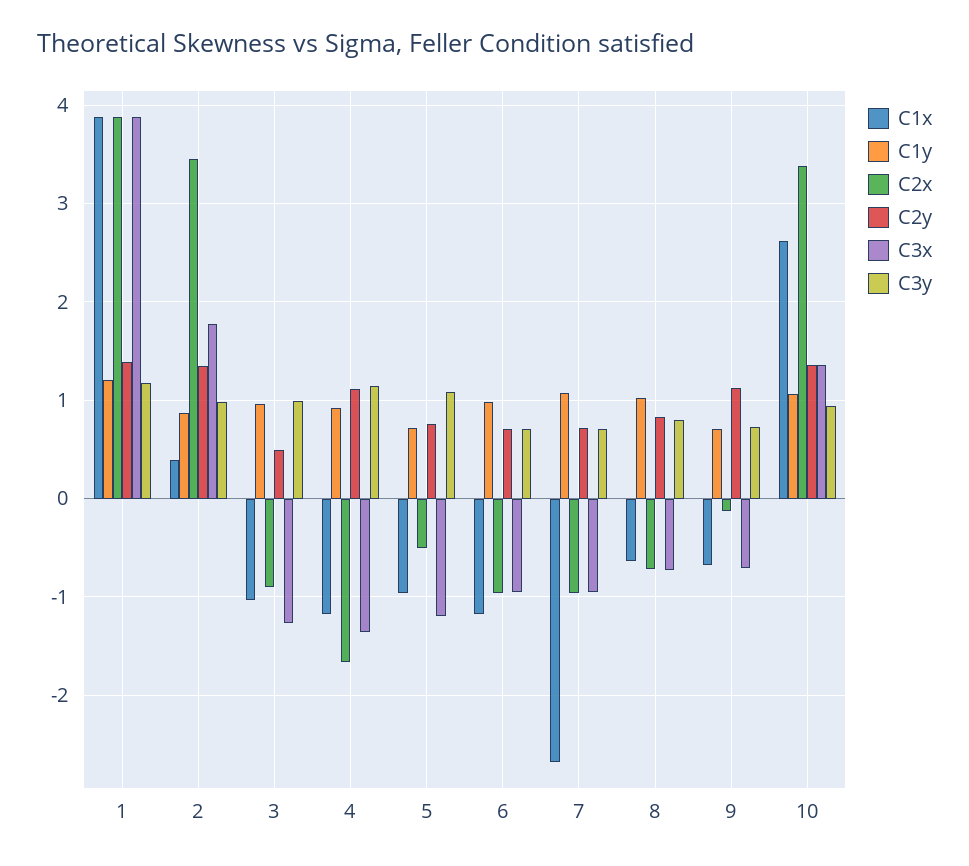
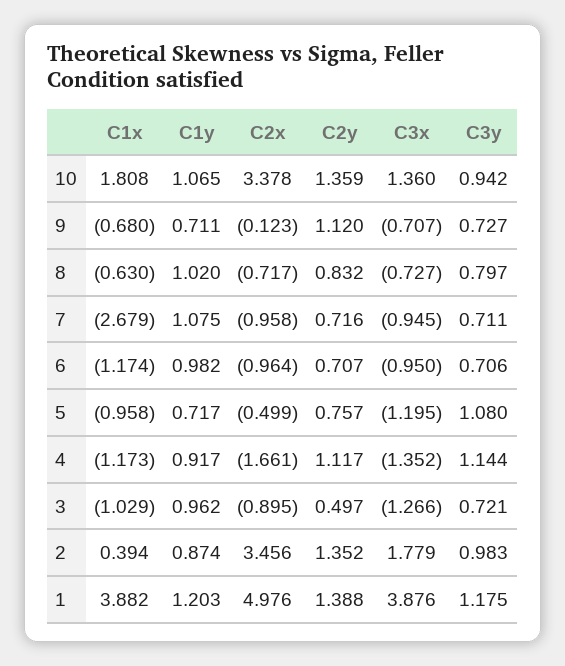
  {
    "C1x": {
      "1": 3.882,
      "2": 0.394,
      "3": -1.029,
      "4": -1.173,
      "5": -0.958,
      "6": -1.174,
      "7": -2.679,
      "8": -0.63,
      "9": -0.68,
-     "10": 2.6
+     "10": 1.808
    },
    "C1y": {
      "1": 1.203,
      "2": 0.874,
      "3": 0.962,
      "4": 0.917,
      "5": 0.717,
      "6": 0.982,
      "7": 1.075,
      "8": 1.02,
      "9": 0.711,
      "10": 1.065
    },
    "C2x": {
-     "1": 3.9,
+     "1": 4.976,
      "2": 3.456,
      "3": -0.895,
      "4": -1.661,
      "5": -0.499,
      "6": -0.964,
      "7": -0.958,
      "8": -0.717,
      "9": -0.123,
      "10": 3.378
    },
    "C2y": {
      "1": 1.388,
      "2": 1.352,
      "3": 0.497,
      "4": 1.117,
      "5": 0.757,
      "6": 0.707,
      "7": 0.716,
      "8": 0.832,
      "9": 1.12,
      "10": 1.359
    },
    "C3x": {
      "1": 3.876,
      "2": 1.779,
      "3": -1.266,
      "4": -1.352,
      "5": -1.195,
      "6": -0.95,
      "7": -0.945,
      "8": -0.727,
      "9": -0.707,
      "10": 1.36
    },
    "C3y": {
      "1": 1.175,
      "2": 0.983,
-     "3": 1,
+     "3": 0.721,
      "4": 1.144,
      "5": 1.08,
      "6": 0.706,
      "7": 0.711,
      "8": 0.797,
      "9": 0.727,
      "10": 0.942
    }
  }

